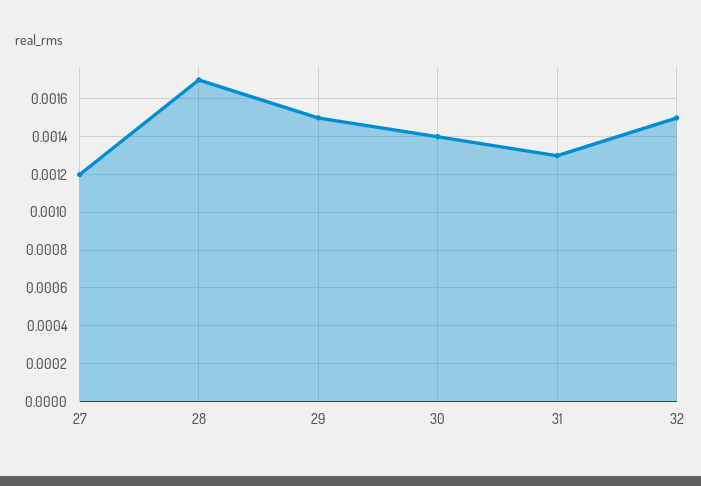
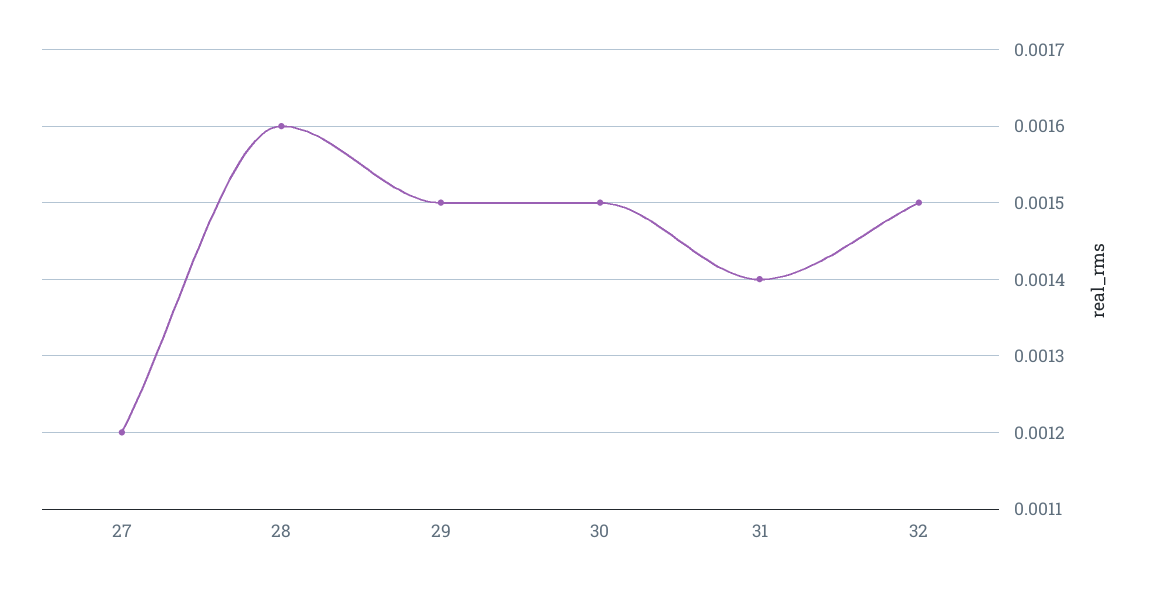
  {
    "27": 0.0012,
-   "28": 0.0017,
+   "28": 0.0016,
    "29": 0.0015,
-   "30": 0.0014,
+   "30": 0.0015,
-   "31": 0.0013,
+   "31": 0.0014,
    "32": 0.0015
  }

